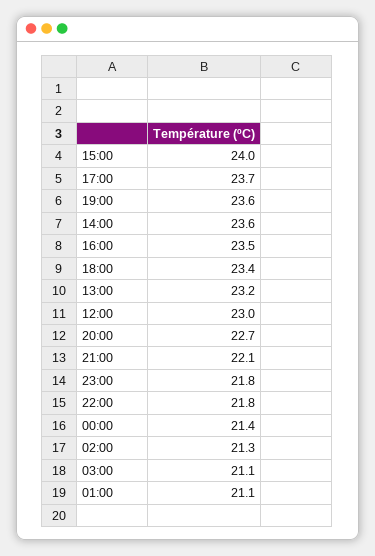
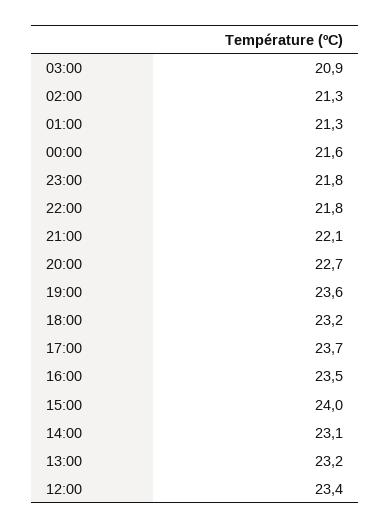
  {
    "15:00": 24,
    "17:00": 23.7,
    "19:00": 23.6,
-   "14:00": 23.6,
+   "14:00": 23.1,
    "16:00": 23.5,
-   "18:00": 23.4,
+   "18:00": 23.2,
    "13:00": 23.2,
-   "12:00": 23,
+   "12:00": 23.4,
    "20:00": 22.7,
    "21:00": 22.1,
    "23:00": 21.8,
    "22:00": 21.8,
-   "00:00": 21.4,
+   "00:00": 21.6,
    "02:00": 21.3,
-   "03:00": 21.1,
+   "03:00": 20.9,
-   "01:00": 21.1
+   "01:00": 21.3
  }

